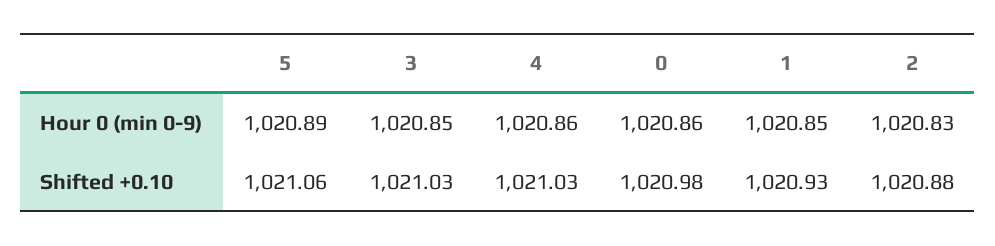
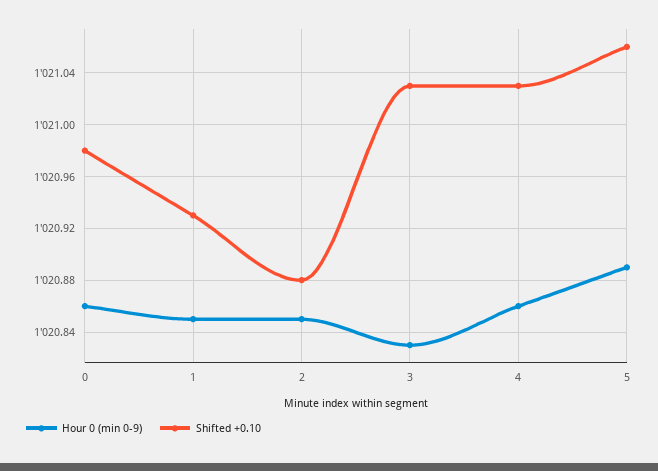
  {
    "Hour 0 (min 0-9)": {
      "5": 1020.89,
-     "3": 1020.85,
+     "3": 1020.83,
      "4": 1020.86,
      "0": 1020.86,
      "1": 1020.85,
-     "2": 1020.83
+     "2": 1020.85
    },
    "Shifted +0.10": {
      "5": 1021.06,
      "3": 1021.03,
      "4": 1021.03,
      "0": 1020.98,
      "1": 1020.93,
      "2": 1020.88
    }
  }

